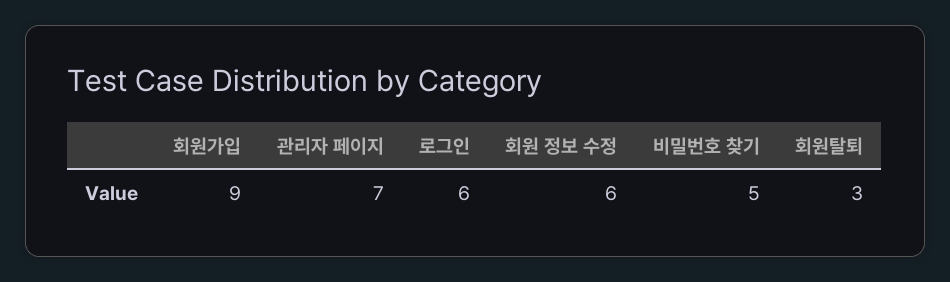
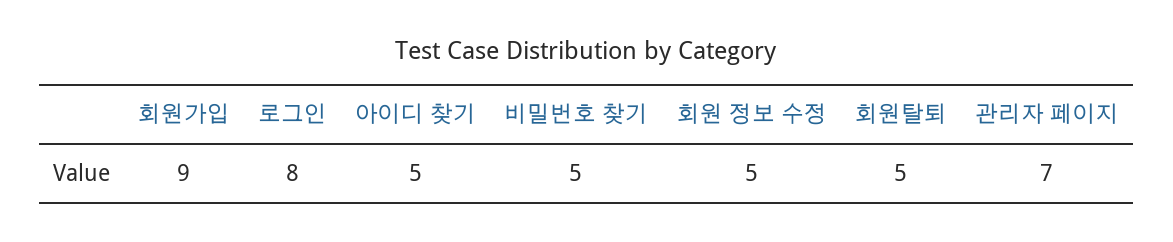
  {
    "회원가입": 9,
    "관리자 페이지": 7,
-   "로그인": 6,
+   "로그인": 8,
-   "회원 정보 수정": 6,
+   "회원 정보 수정": 5,
    "비밀번호 찾기": 5,
-   "회원탈퇴": 3
+   "회원탈퇴": 5,
+   "아이디 찾기": 5
  }

